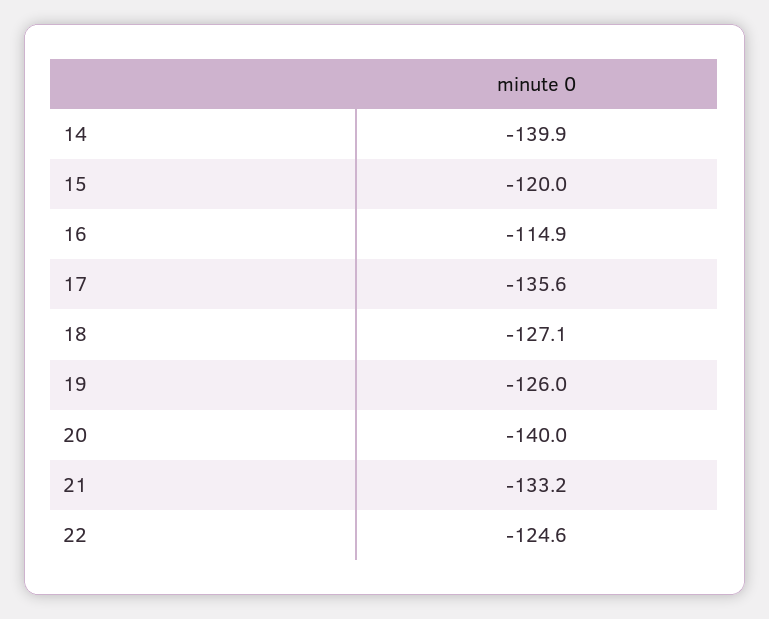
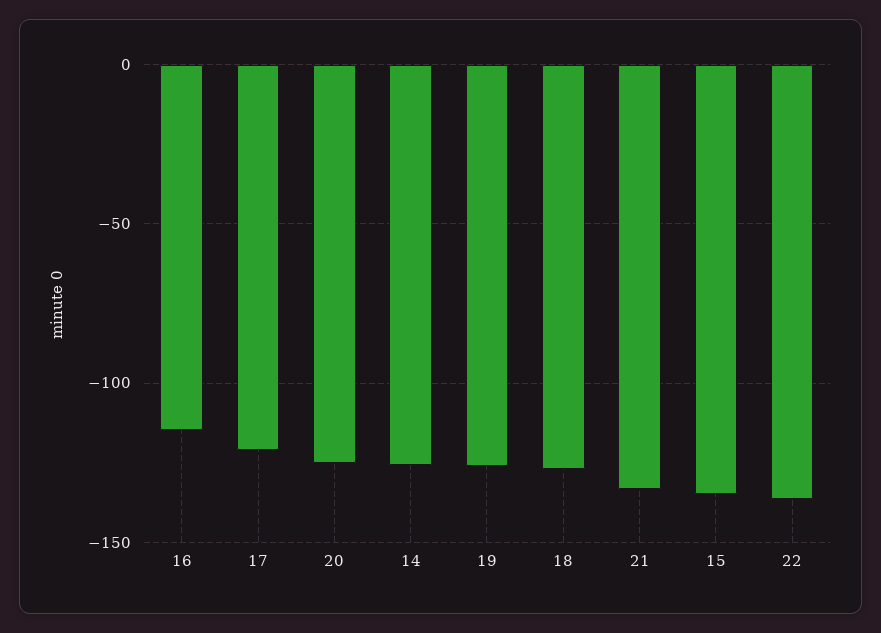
  {
-   "14": -139.9,
+   "14": -125,
-   "15": -120,
+   "15": -135,
    "16": -114.9,
-   "17": -135.6,
+   "17": -120,
    "18": -127.1,
    "19": -126,
-   "20": -140,
+   "20": -125,
    "21": -133.2,
-   "22": -124.6
+   "22": -135
  }

